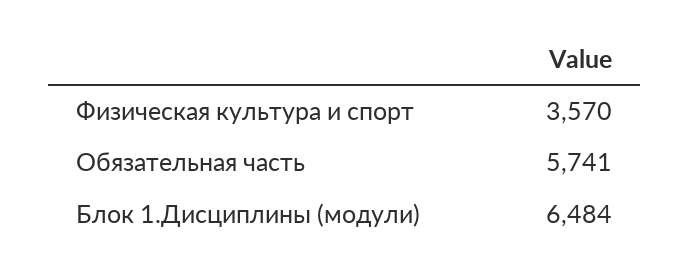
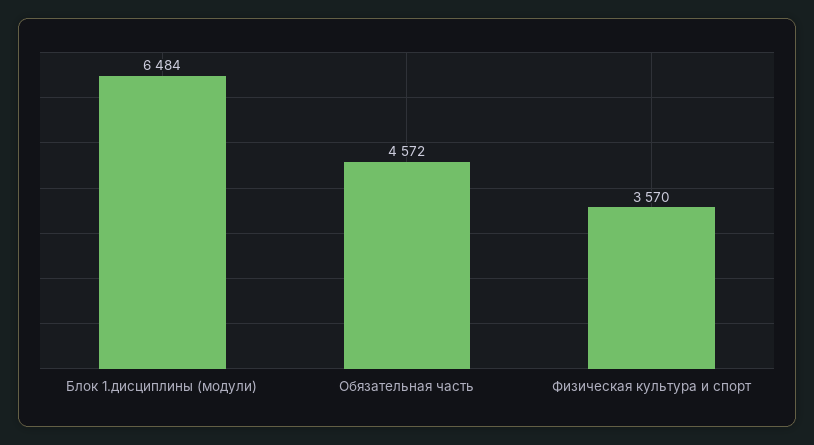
  {
    "Физическая культура и спорт": 3570,
-   "Обязательная часть": 5741,
+   "Обязательная часть": 4572,
    "Блок 1.Дисциплины (модули)": 6484
  }

